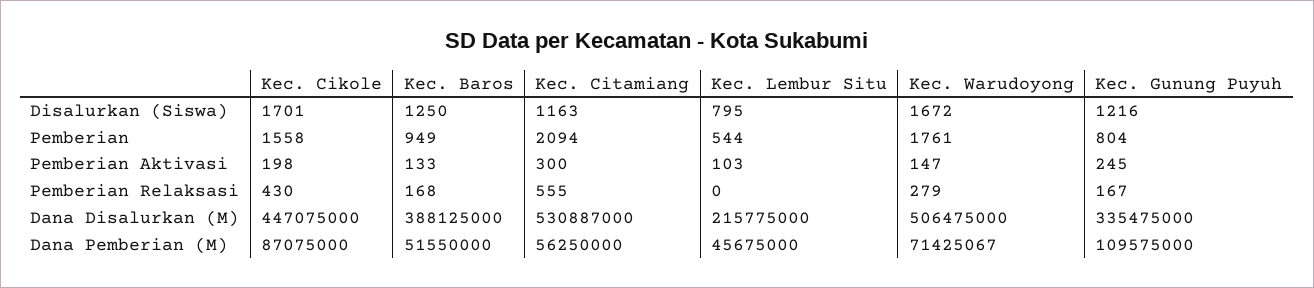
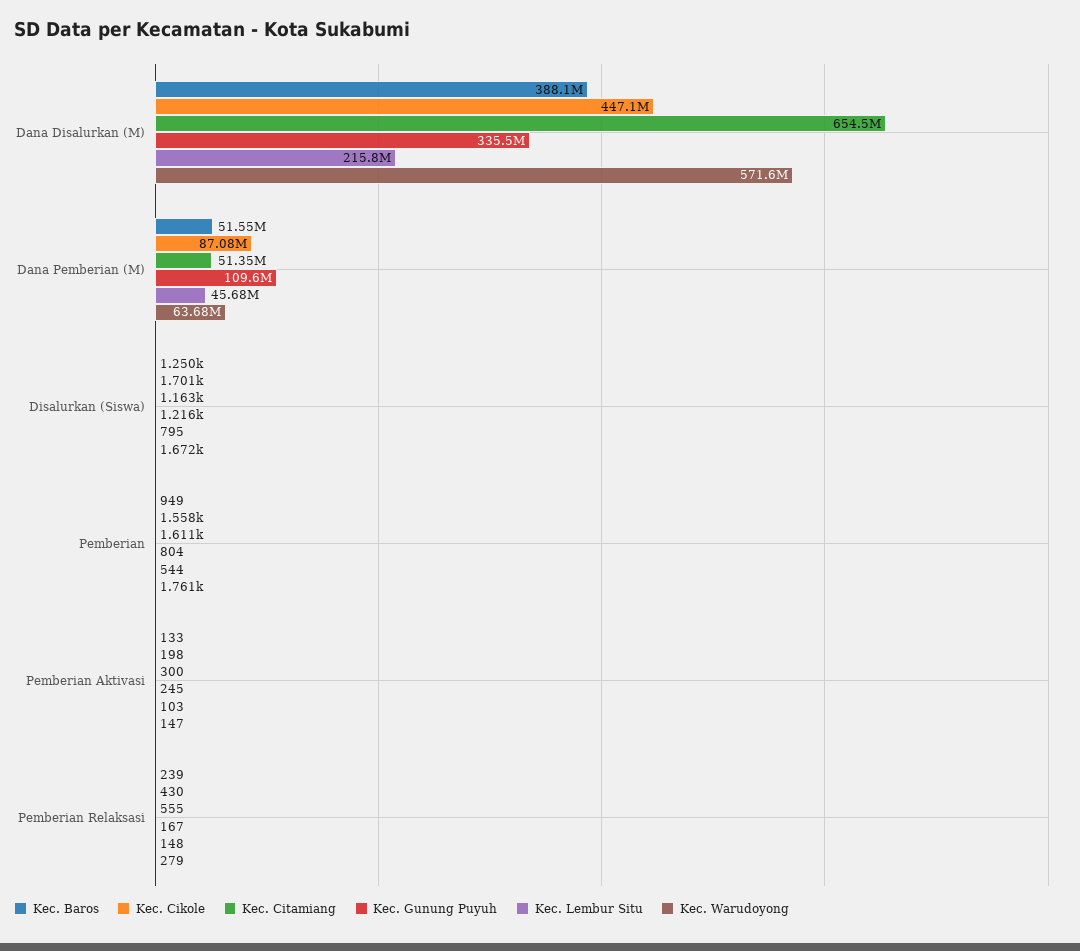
  {
    "Kec. Cikole": {
      "Disalurkan (Siswa)": 1701,
      "Pemberian": 1558,
      "Pemberian Aktivasi": 198,
      "Pemberian Relaksasi": 430,
      "Dana Disalurkan (M)": 447075000,
      "Dana Pemberian (M)": 87075000
    },
    "Kec. Baros": {
      "Disalurkan (Siswa)": 1250,
      "Pemberian": 949,
      "Pemberian Aktivasi": 133,
-     "Pemberian Relaksasi": 168,
+     "Pemberian Relaksasi": 239,
      "Dana Disalurkan (M)": 388125000,
      "Dana Pemberian (M)": 51550000
    },
    "Kec. Citamiang": {
      "Disalurkan (Siswa)": 1163,
-     "Pemberian": 2094,
+     "Pemberian": 1611,
      "Pemberian Aktivasi": 300,
      "Pemberian Relaksasi": 555,
-     "Dana Disalurkan (M)": 530887000,
+     "Dana Disalurkan (M)": 654500000,
-     "Dana Pemberian (M)": 56250000
+     "Dana Pemberian (M)": 51350000
    },
    "Kec. Lembur Situ": {
      "Disalurkan (Siswa)": 795,
      "Pemberian": 544,
      "Pemberian Aktivasi": 103,
-     "Pemberian Relaksasi": 0,
+     "Pemberian Relaksasi": 148,
      "Dana Disalurkan (M)": 215775000,
      "Dana Pemberian (M)": 45675000
    },
    "Kec. Warudoyong": {
      "Disalurkan (Siswa)": 1672,
      "Pemberian": 1761,
      "Pemberian Aktivasi": 147,
      "Pemberian Relaksasi": 279,
-     "Dana Disalurkan (M)": 506475000,
+     "Dana Disalurkan (M)": 571600000,
-     "Dana Pemberian (M)": 71425067
+     "Dana Pemberian (M)": 63680000
    },
    "Kec. Gunung Puyuh": {
      "Disalurkan (Siswa)": 1216,
      "Pemberian": 804,
      "Pemberian Aktivasi": 245,
      "Pemberian Relaksasi": 167,
      "Dana Disalurkan (M)": 335475000,
      "Dana Pemberian (M)": 109575000
    }
  }

